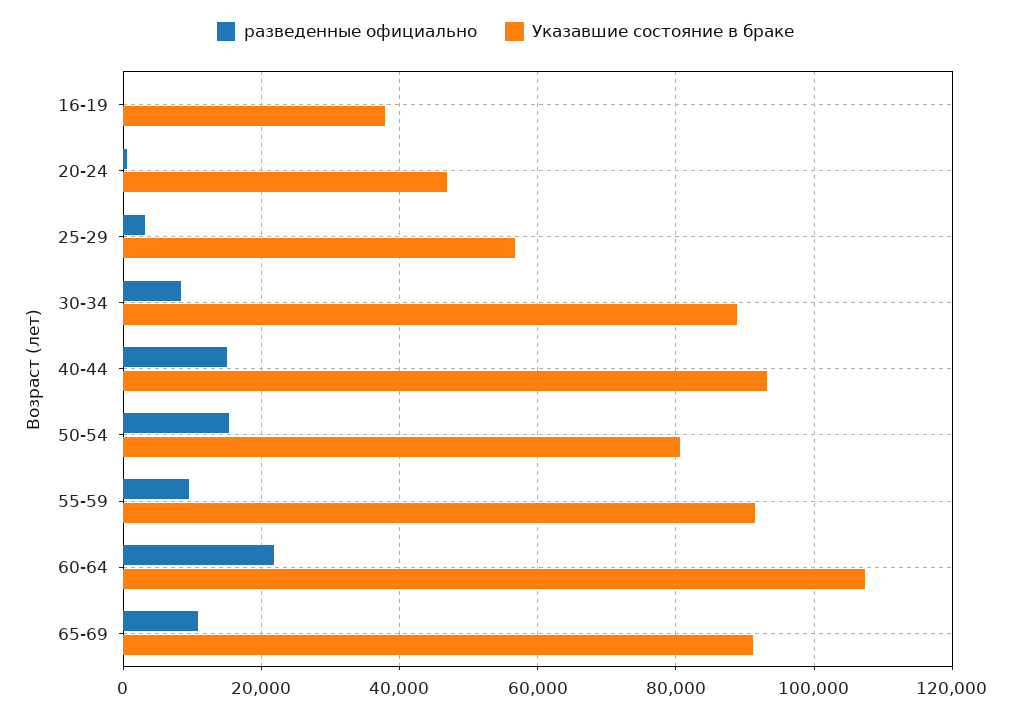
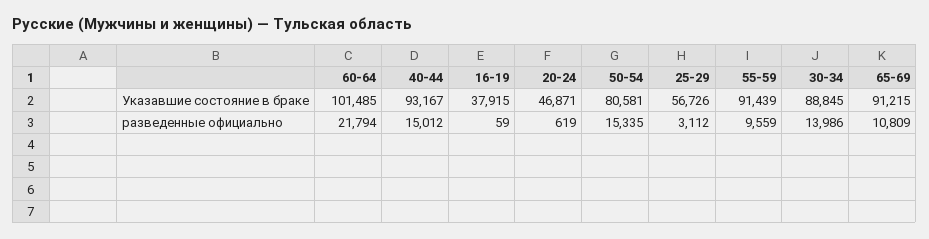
  {
    "разведенные официально": {
      "16-19": 59,
      "20-24": 619,
      "25-29": 3112,
-     "30-34": 8000,
+     "30-34": 13986,
      "40-44": 15012,
      "50-54": 15335,
      "55-59": 9559,
      "60-64": 21794,
      "65-69": 10809
    },
    "Указавшие состояние в браке": {
      "16-19": 37915,
      "20-24": 46871,
      "25-29": 56726,
      "30-34": 88845,
      "40-44": 93167,
      "50-54": 80581,
      "55-59": 91439,
-     "60-64": 108000,
+     "60-64": 101485,
      "65-69": 91215
    }
  }

